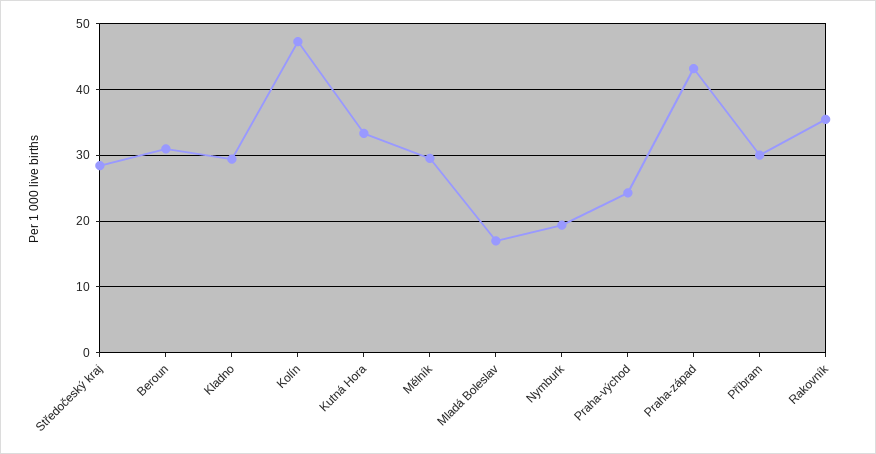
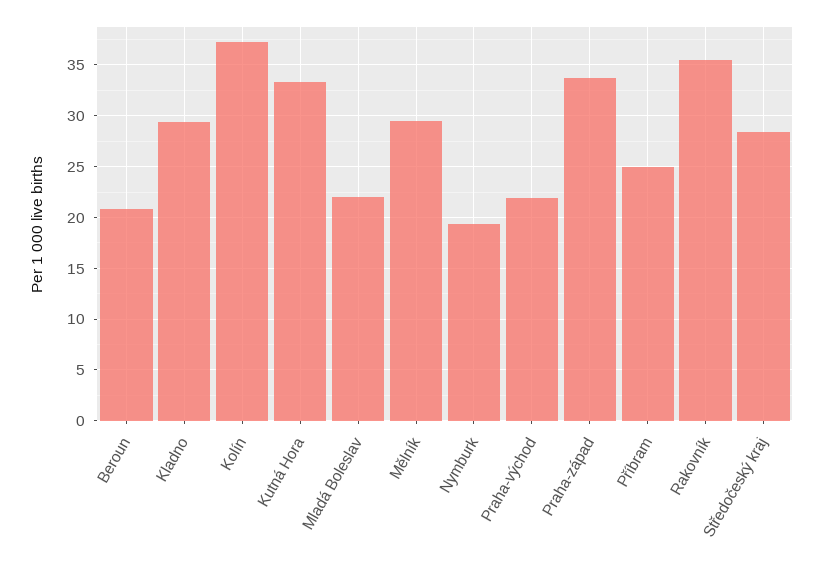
  {
    "Středočeský kraj": 28,
-   "Beroun": 31,
+   "Beroun": 21,
    "Kladno": 29,
-   "Kolín": 47,
+   "Kolín": 37,
    "Kutná Hora": 33,
    "Mělník": 30,
-   "Mladá Boleslav": 17,
+   "Mladá Boleslav": 22,
    "Nymburk": 19,
-   "Praha-východ": 24,
+   "Praha-východ": 22,
-   "Praha-západ": 43,
+   "Praha-západ": 34,
-   "Příbram": 30,
+   "Příbram": 25,
    "Rakovník": 35
  }

